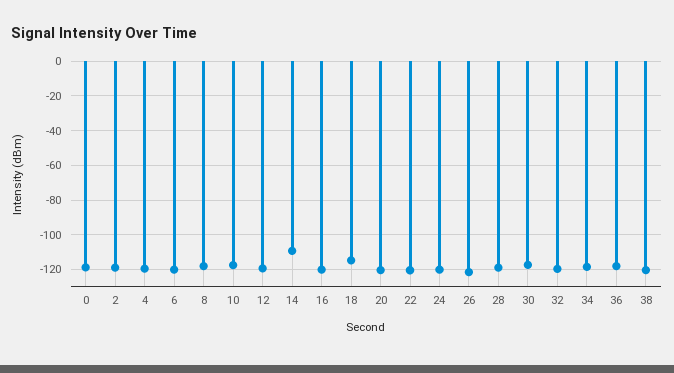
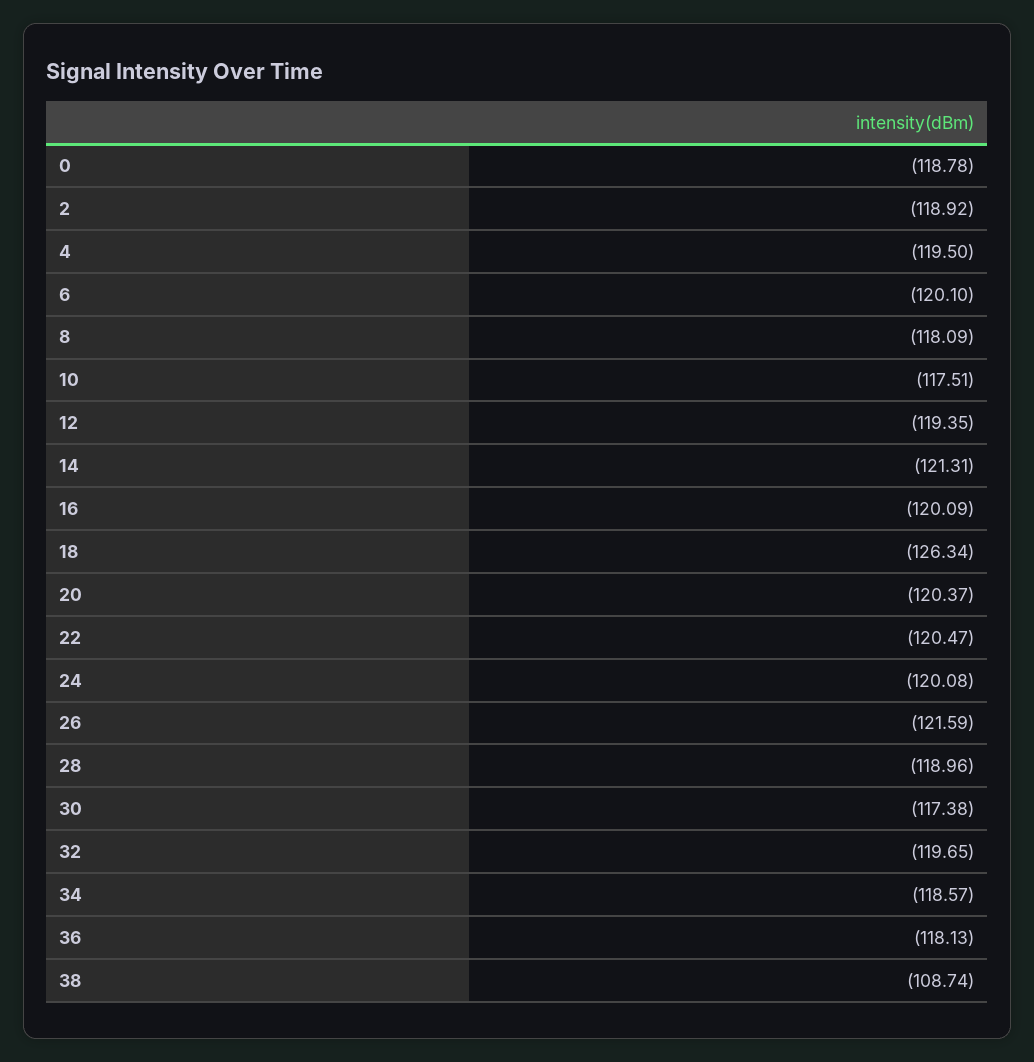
  {
    "0": -118.78,
    "2": -118.92,
    "4": -119.5,
    "6": -120.1,
    "8": -118.09,
    "10": -117.51,
    "12": -119.35,
-   "14": -110,
+   "14": -121.31,
    "16": -120.09,
-   "18": -115,
+   "18": -126.34,
    "20": -120.37,
    "22": -120.47,
    "24": -120.08,
    "26": -121.59,
    "28": -118.96,
    "30": -117.38,
    "32": -119.65,
    "34": -118.57,
    "36": -118.13,
-   "38": -120
+   "38": -108.74
  }

